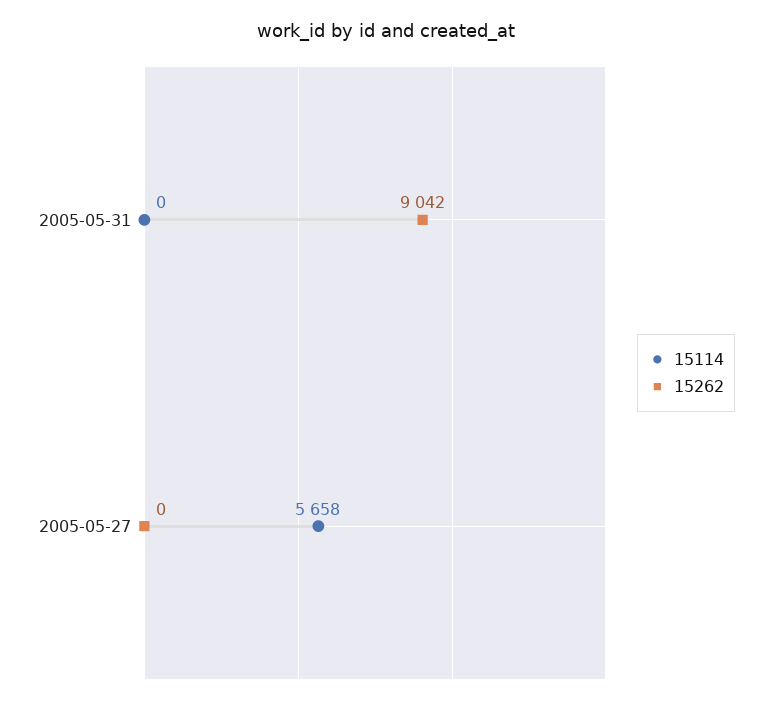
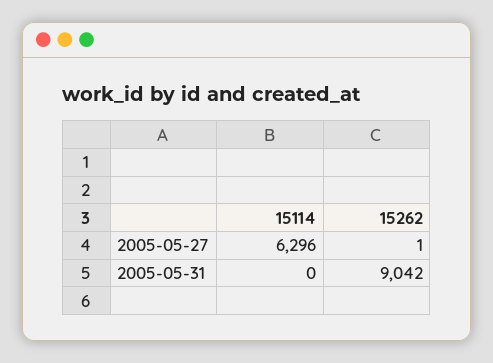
  {
    "15114": {
      "2005-05-31": 0,
-     "2005-05-27": 5658
+     "2005-05-27": 6296
    },
    "15262": {
      "2005-05-31": 9042,
-     "2005-05-27": 0
+     "2005-05-27": 1
    }
  }

